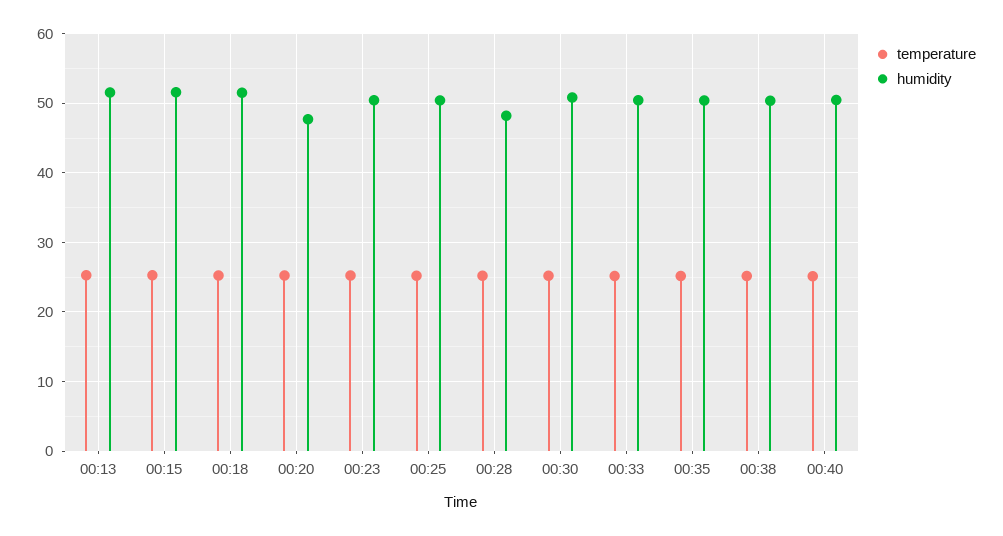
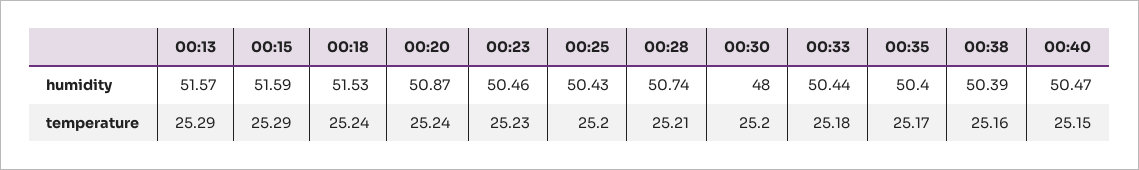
  {
    "temperature": {
      "00:13": 25.29,
      "00:15": 25.29,
      "00:18": 25.24,
      "00:20": 25.24,
      "00:23": 25.23,
      "00:25": 25.2,
      "00:28": 25.21,
      "00:30": 25.2,
      "00:33": 25.18,
      "00:35": 25.17,
      "00:38": 25.16,
      "00:40": 25.15
    },
    "humidity": {
      "00:13": 51.57,
      "00:15": 51.59,
      "00:18": 51.53,
-     "00:20": 48,
+     "00:20": 50.87,
      "00:23": 50.46,
      "00:25": 50.43,
-     "00:28": 48,
+     "00:28": 50.74,
-     "00:30": 51,
+     "00:30": 48,
      "00:33": 50.44,
      "00:35": 50.4,
      "00:38": 50.39,
      "00:40": 50.47
    }
  }

